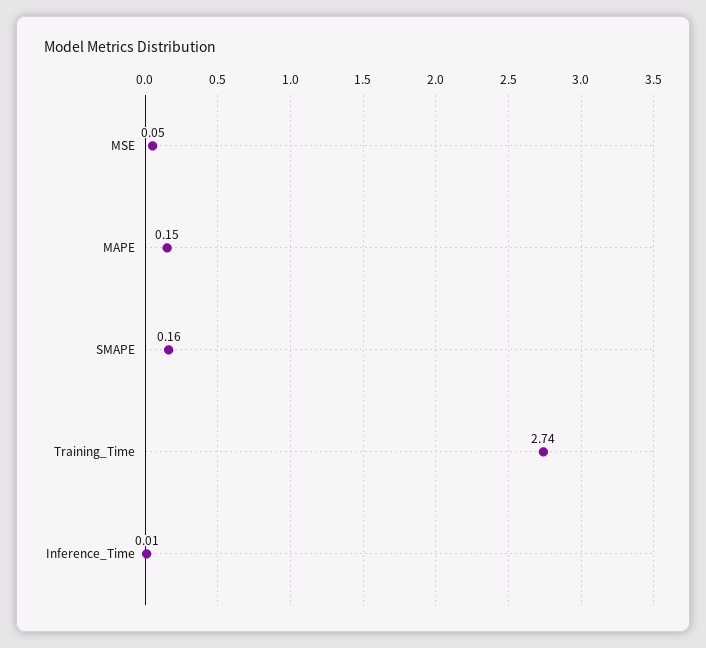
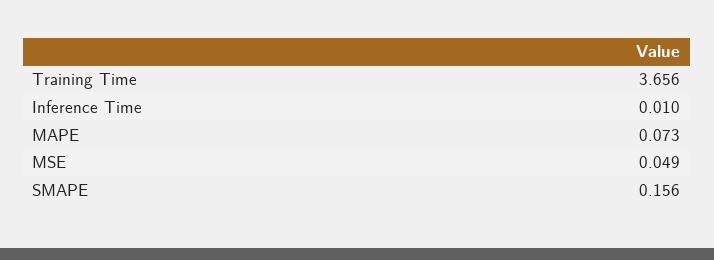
  {
    "MSE": 0.049,
-   "MAPE": 0.15,
+   "MAPE": 0.073,
    "SMAPE": 0.156,
-   "Training_Time": 2.74,
+   "Training_Time": 3.656,
    "Inference_Time": 0.01
  }

